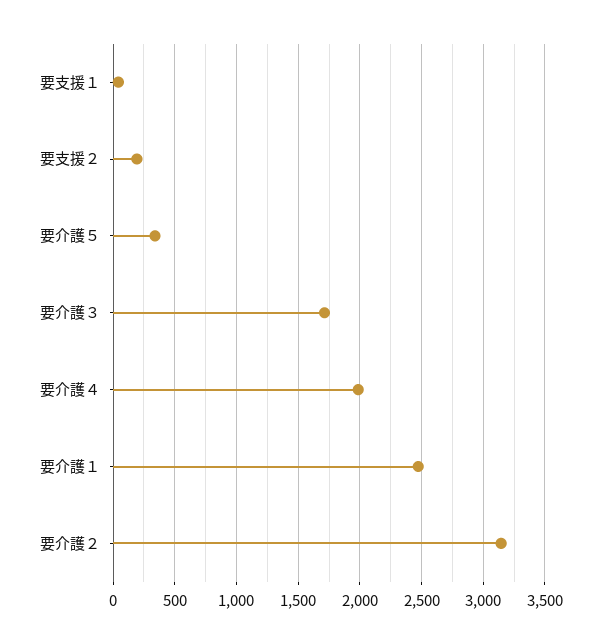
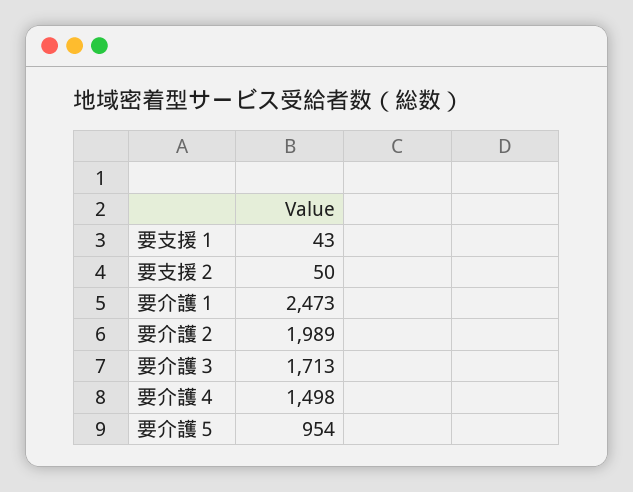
  {
    "要支援１": 43,
-   "要支援２": 200,
+   "要支援２": 50,
-   "要介護５": 350,
+   "要介護５": 954,
    "要介護３": 1713,
-   "要介護４": 2000,
+   "要介護４": 1498,
    "要介護１": 2473,
-   "要介護２": 3150
+   "要介護２": 1989
  }

